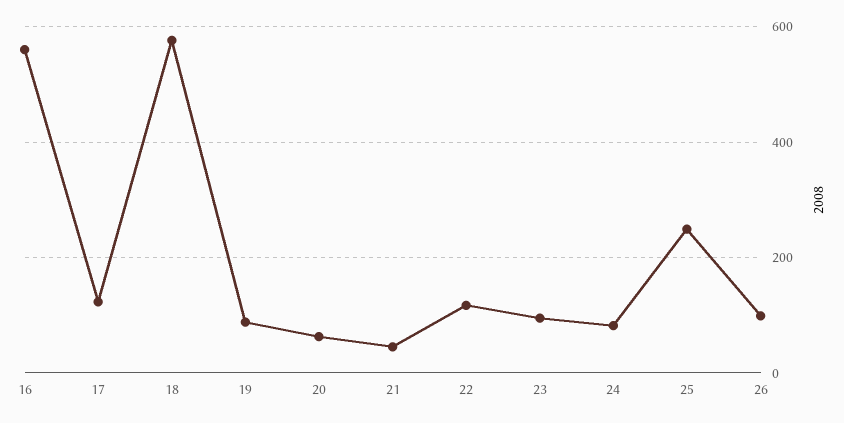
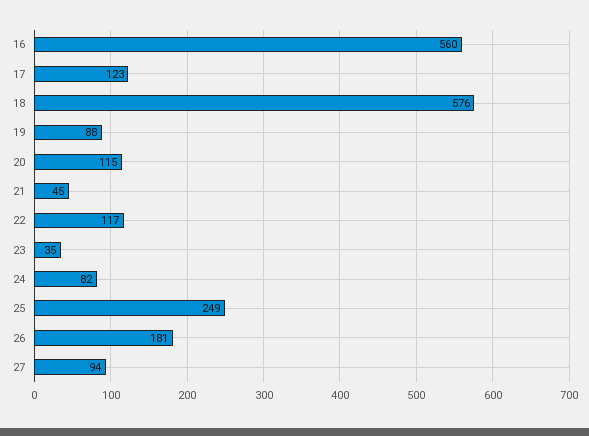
  {
    "16": 560,
    "17": 123,
    "18": 576,
    "19": 88,
-   "20": 60,
+   "20": 115,
    "21": 45,
    "22": 117,
-   "23": 100,
+   "23": 35,
    "24": 82,
    "25": 249,
-   "26": 100
+   "26": 181,
+   "27": 94
  }

